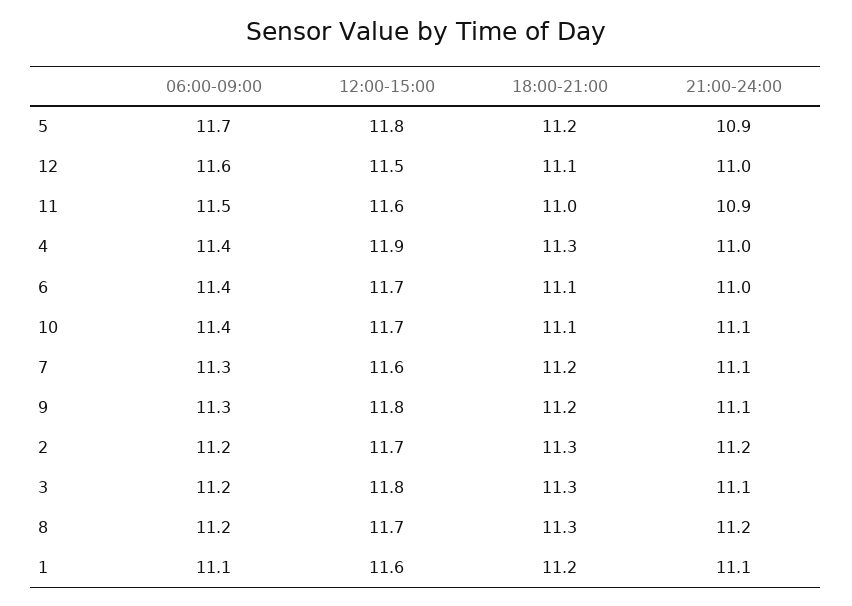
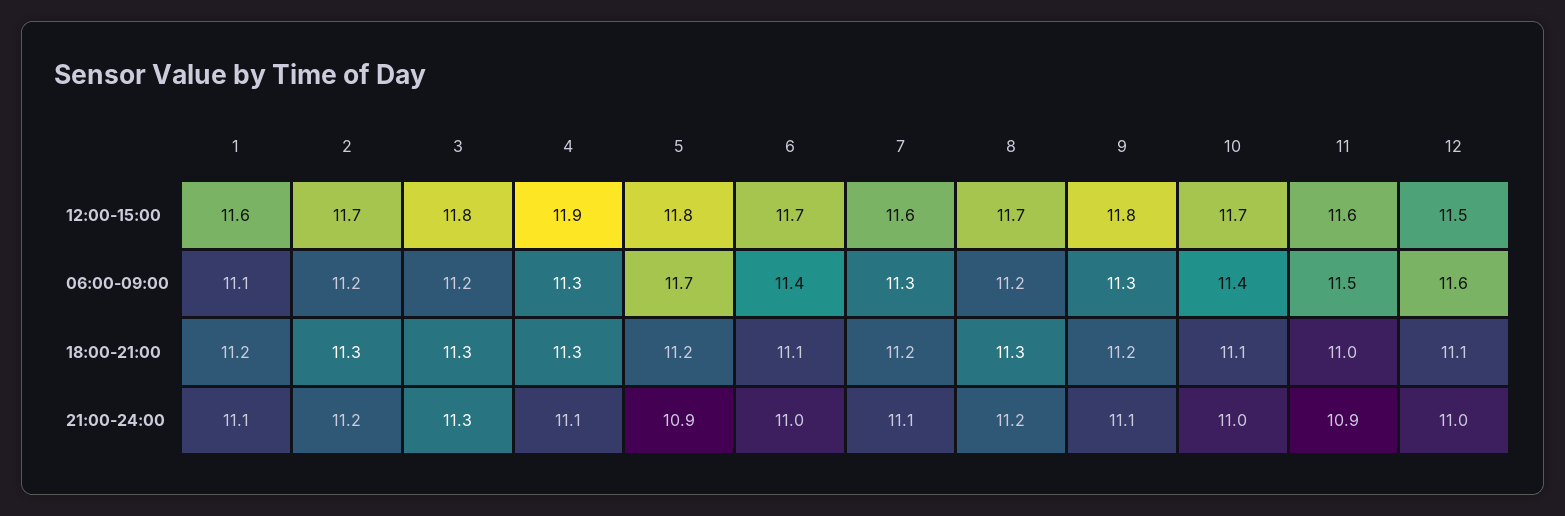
  {
    "06:00-09:00": {
      "5": 11.7,
      "12": 11.6,
      "11": 11.5,
-     "4": 11.4,
+     "4": 11.3,
      "6": 11.4,
      "10": 11.4,
      "7": 11.3,
      "9": 11.3,
      "2": 11.2,
      "3": 11.2,
      "8": 11.2,
      "1": 11.1
    },
    "12:00-15:00": {
      "5": 11.8,
      "12": 11.5,
      "11": 11.6,
      "4": 11.9,
      "6": 11.7,
      "10": 11.7,
      "7": 11.6,
      "9": 11.8,
      "2": 11.7,
      "3": 11.8,
      "8": 11.7,
      "1": 11.6
    },
    "18:00-21:00": {
      "5": 11.2,
      "12": 11.1,
      "11": 11,
      "4": 11.3,
      "6": 11.1,
      "10": 11.1,
      "7": 11.2,
      "9": 11.2,
      "2": 11.3,
      "3": 11.3,
      "8": 11.3,
      "1": 11.2
    },
    "21:00-24:00": {
      "5": 10.9,
      "12": 11,
      "11": 10.9,
-     "4": 11,
+     "4": 11.1,
      "6": 11,
-     "10": 11.1,
+     "10": 11,
      "7": 11.1,
      "9": 11.1,
      "2": 11.2,
-     "3": 11.1,
+     "3": 11.3,
      "8": 11.2,
      "1": 11.1
    }
  }

